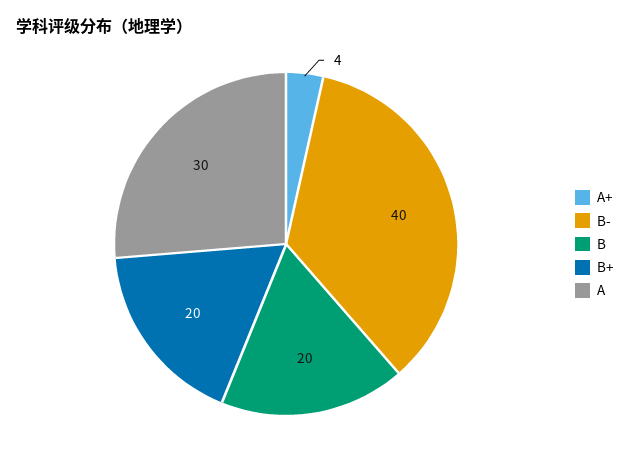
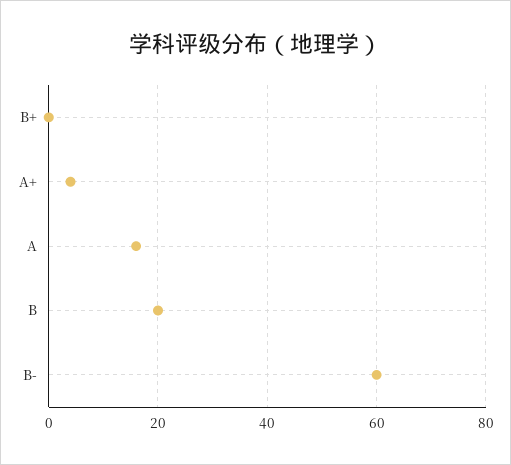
  {
    "A+": 4,
-   "B-": 40,
+   "B-": 60,
    "B": 20,
-   "B+": 20,
+   "B+": 0,
-   "A": 30
+   "A": 15
  }

